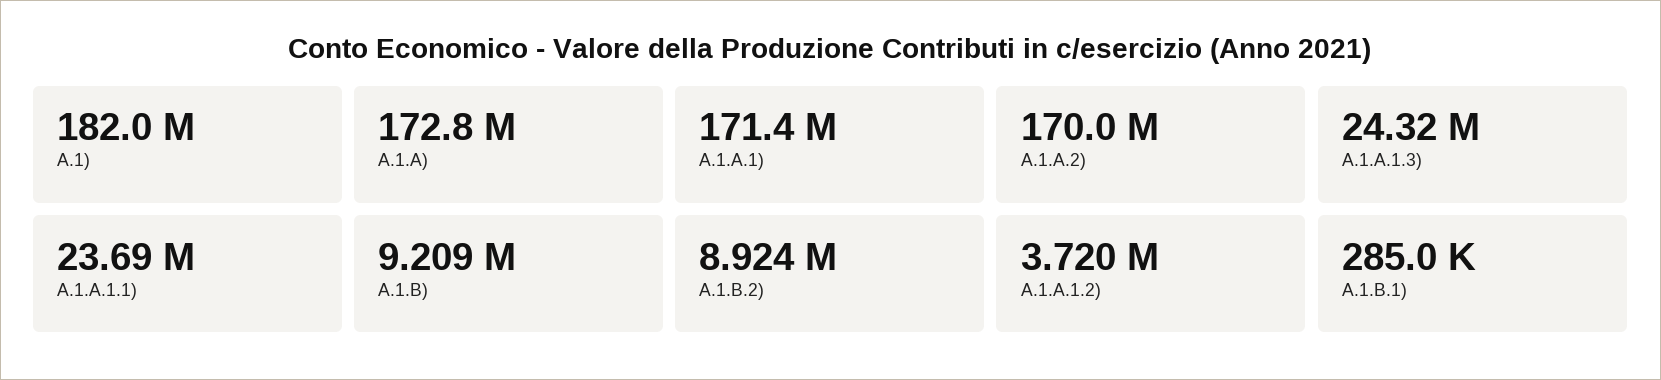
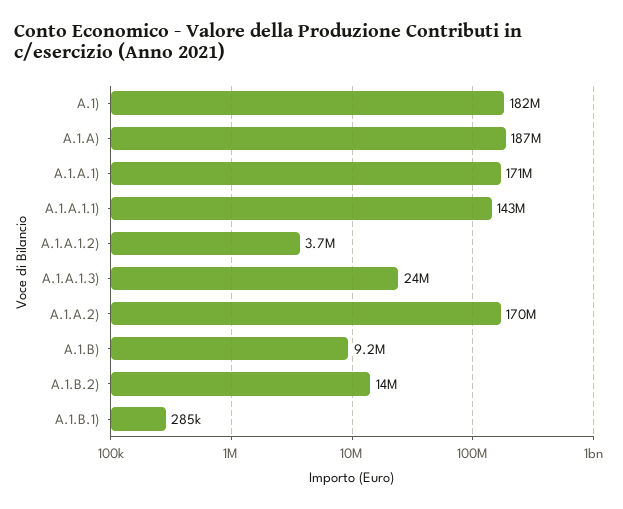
  {
    "A.1)": 182000000,
-   "A.1.A)": 172800000,
+   "A.1.A)": 187000000,
    "A.1.A.1)": 171400000,
    "A.1.A.2)": 170000000,
    "A.1.A.1.3)": 24320000,
-   "A.1.A.1.1)": 23690000,
+   "A.1.A.1.1)": 143000000,
    "A.1.B)": 9209000,
-   "A.1.B.2)": 8924000,
+   "A.1.B.2)": 14000000,
    "A.1.A.1.2)": 3720000,
    "A.1.B.1)": 285000
  }

